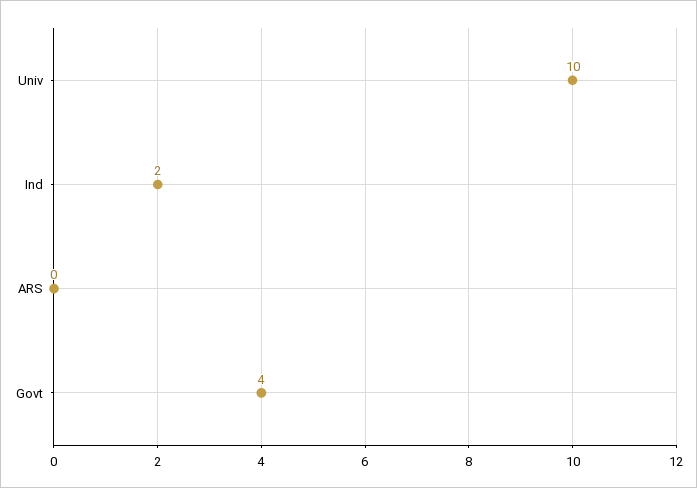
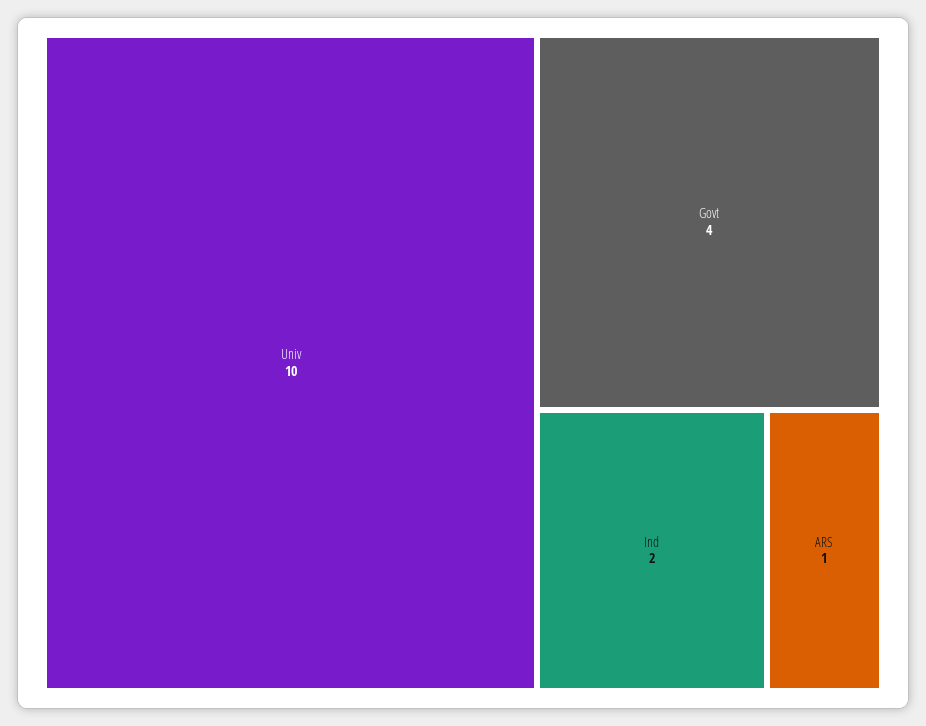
  {
    "Univ": 10,
    "Ind": 2,
-   "ARS": 0,
+   "ARS": 1,
    "Govt": 4
  }

